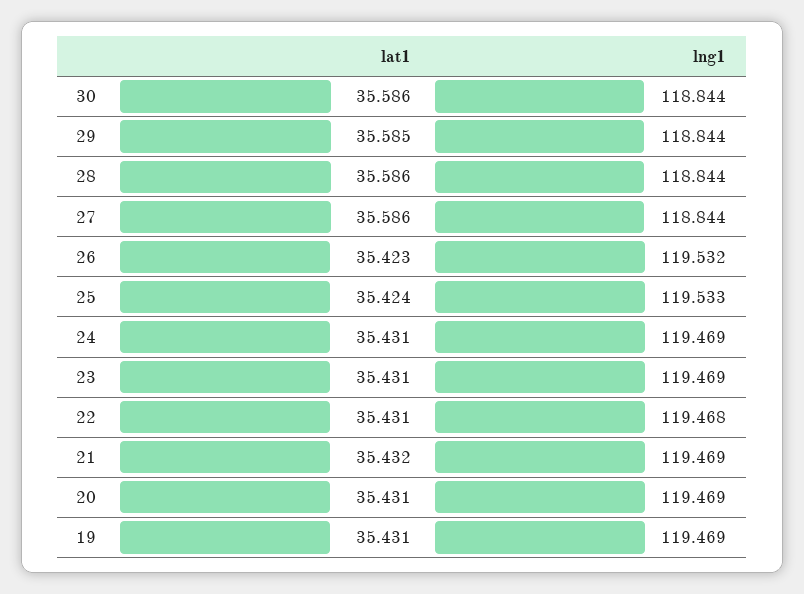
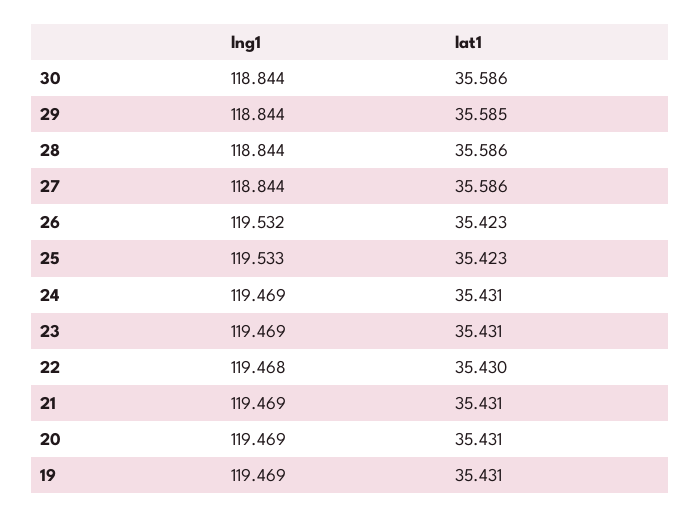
  {
    "lat1": {
      "30": 35.586,
      "29": 35.585,
      "28": 35.586,
      "27": 35.586,
      "26": 35.423,
-     "25": 35.424,
+     "25": 35.423,
      "24": 35.431,
      "23": 35.431,
-     "22": 35.431,
+     "22": 35.43,
-     "21": 35.432,
+     "21": 35.431,
      "20": 35.431,
      "19": 35.431
    },
    "lng1": {
      "30": 118.844,
      "29": 118.844,
      "28": 118.844,
      "27": 118.844,
      "26": 119.532,
      "25": 119.533,
      "24": 119.469,
      "23": 119.469,
      "22": 119.468,
      "21": 119.469,
      "20": 119.469,
      "19": 119.469
    }
  }

